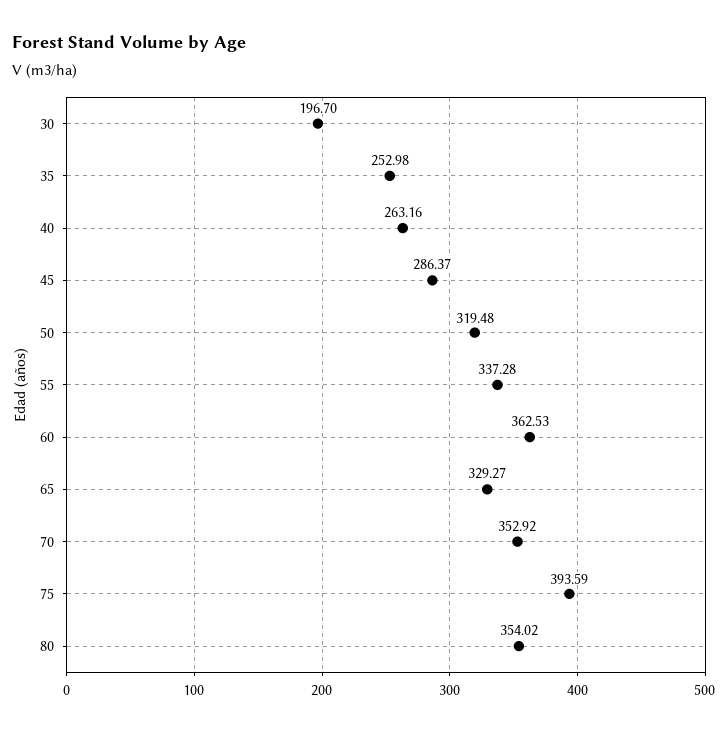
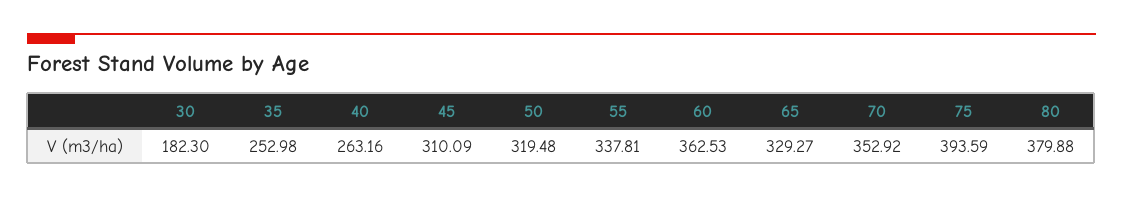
  {
-   "30": 196.7,
+   "30": 182.3,
    "35": 252.98,
    "40": 263.16,
-   "45": 286.37,
+   "45": 310.09,
    "50": 319.48,
-   "55": 337.28,
+   "55": 337.81,
    "60": 362.53,
    "65": 329.27,
    "70": 352.92,
    "75": 393.59,
-   "80": 354.02
+   "80": 379.88
  }

